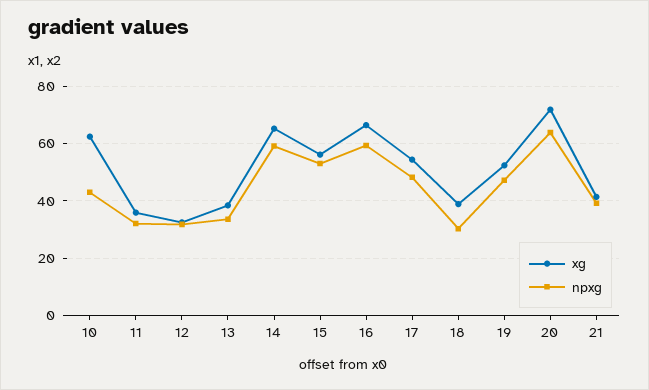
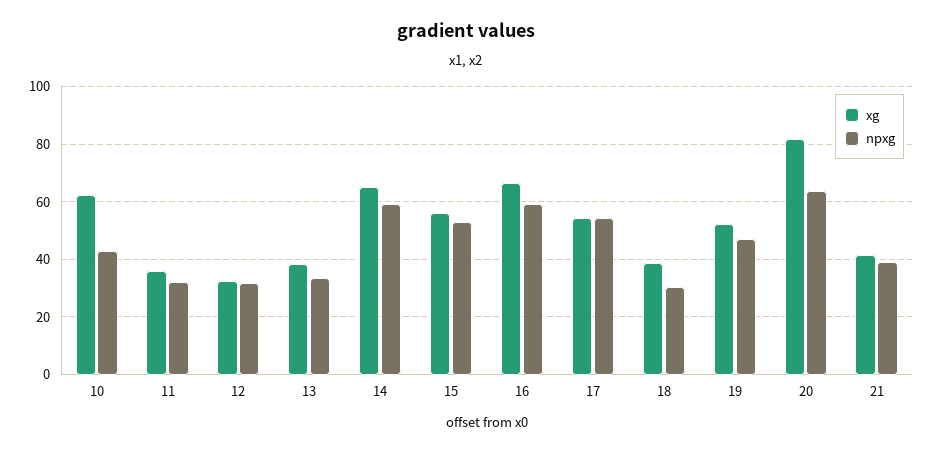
  {
    "xg": {
      "10": 62.5,
      "11": 35,
      "12": 32.5,
      "13": 37.5,
      "14": 65,
      "15": 55,
      "16": 67.5,
      "17": 55,
      "18": 40,
      "19": 52.5,
-     "20": 72.5,
+     "20": 82.5,
      "21": 42.5
    },
    "npxg": {
      "10": 42.5,
      "11": 32.5,
      "12": 32.5,
      "13": 32.5,
      "14": 60,
      "15": 52.5,
      "16": 60,
-     "17": 47.5,
+     "17": 55,
      "18": 30,
      "19": 47.5,
      "20": 65,
      "21": 40
    }
  }

